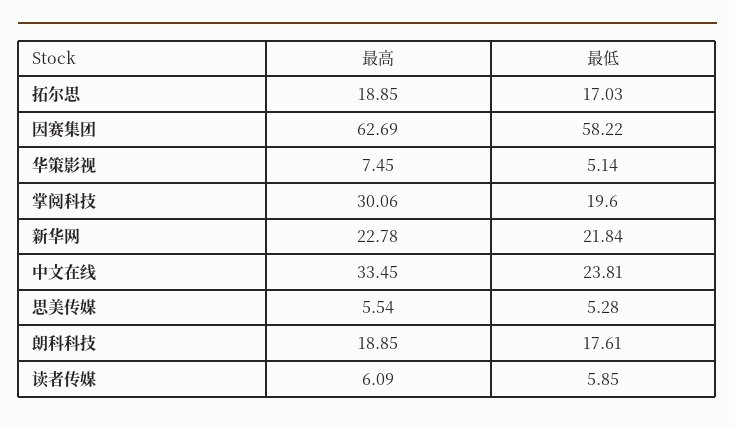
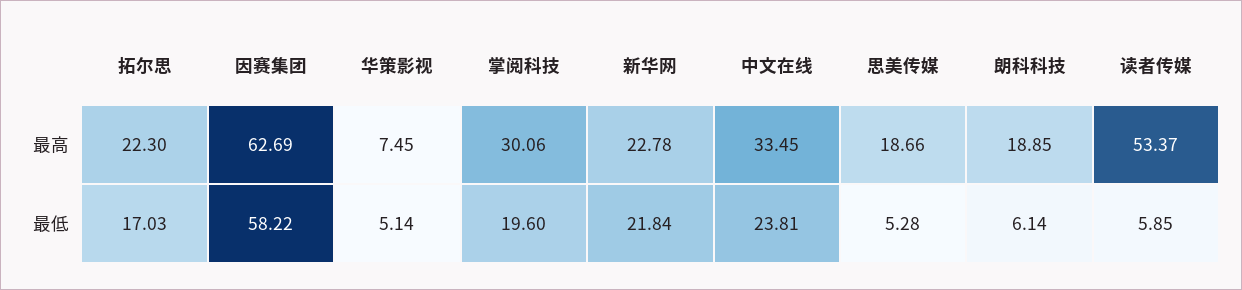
  {
    "最高": {
-     "拓尔思": 18.85,
+     "拓尔思": 22.3,
      "因赛集团": 62.69,
      "华策影视": 7.45,
      "掌阅科技": 30.06,
      "新华网": 22.78,
      "中文在线": 33.45,
-     "思美传媒": 5.54,
+     "思美传媒": 18.66,
      "朗科科技": 18.85,
-     "读者传媒": 6.09
+     "读者传媒": 53.37
    },
    "最低": {
      "拓尔思": 17.03,
      "因赛集团": 58.22,
      "华策影视": 5.14,
      "掌阅科技": 19.6,
      "新华网": 21.84,
      "中文在线": 23.81,
      "思美传媒": 5.28,
-     "朗科科技": 17.61,
+     "朗科科技": 6.14,
      "读者传媒": 5.85
    }
  }

